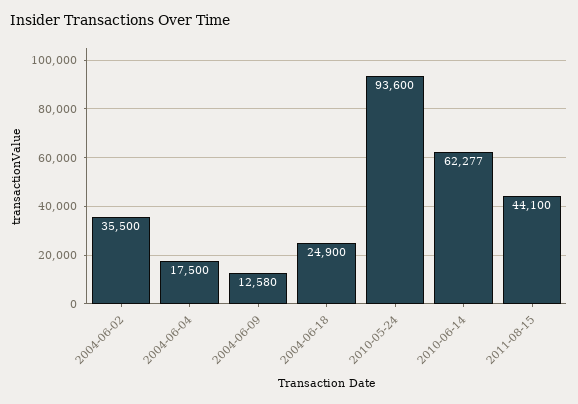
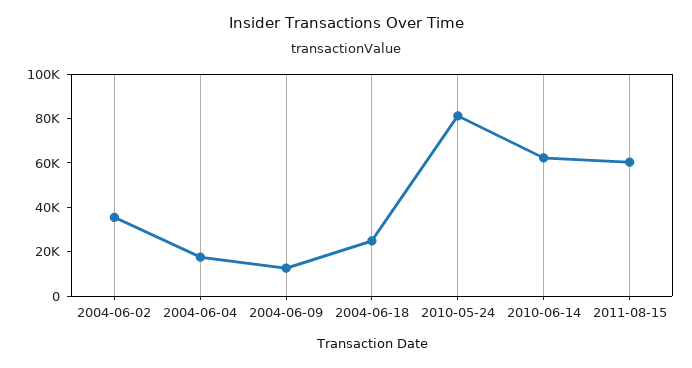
  {
    "2004-06-02": 35500,
    "2004-06-04": 17500,
    "2004-06-09": 12580,
    "2004-06-18": 24900,
-   "2010-05-24": 93600,
+   "2010-05-24": 80000,
    "2010-06-14": 62277,
-   "2011-08-15": 44100
+   "2011-08-15": 60000
  }

